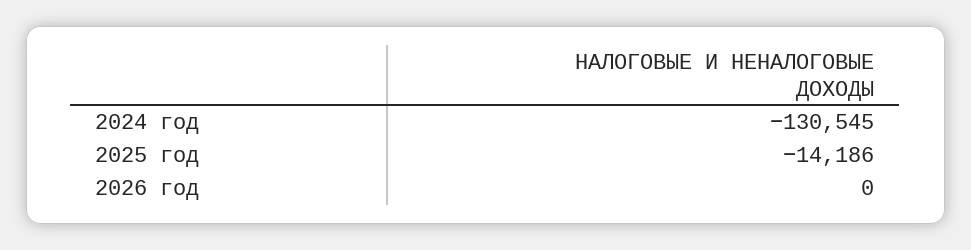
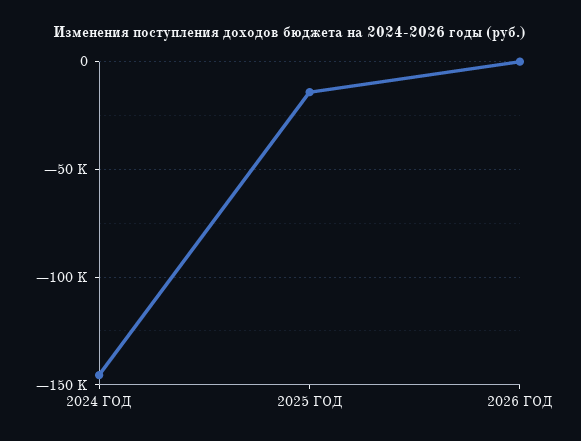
  {
-   "2024 год": -130545,
+   "2024 год": -145000,
    "2025 год": -14186,
    "2026 год": 0
  }

